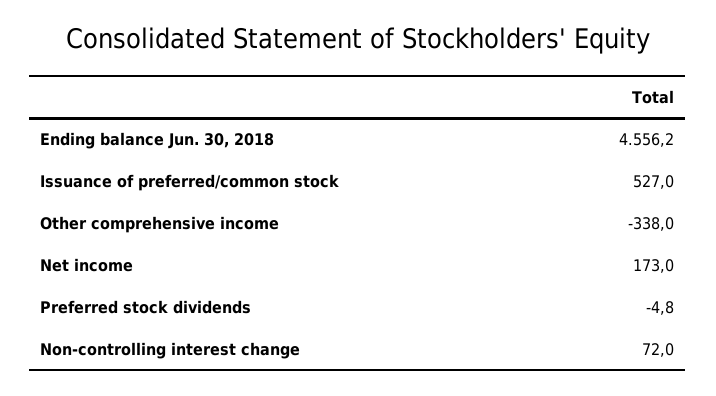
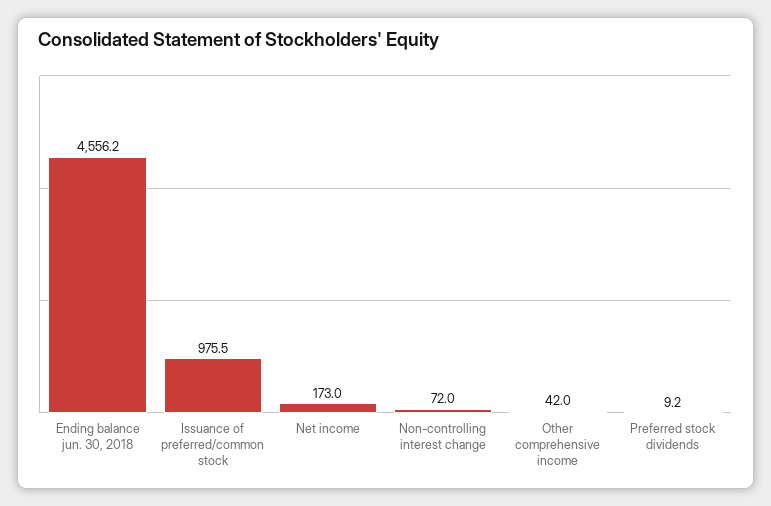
  {
    "Ending balance Jun. 30, 2018": 4556.2,
-   "Issuance of preferred/common stock": 527,
+   "Issuance of preferred/common stock": 975.5,
-   "Other comprehensive income": -338,
+   "Other comprehensive income": 42,
    "Net income": 173,
-   "Preferred stock dividends": -4.8,
+   "Preferred stock dividends": 9.2,
    "Non-controlling interest change": 72
  }

